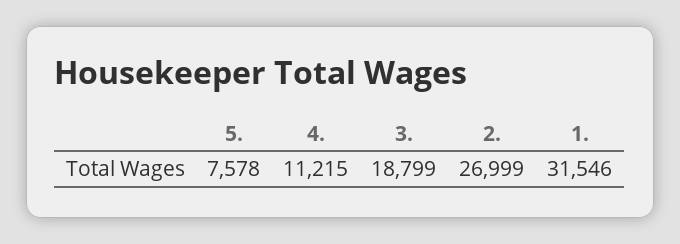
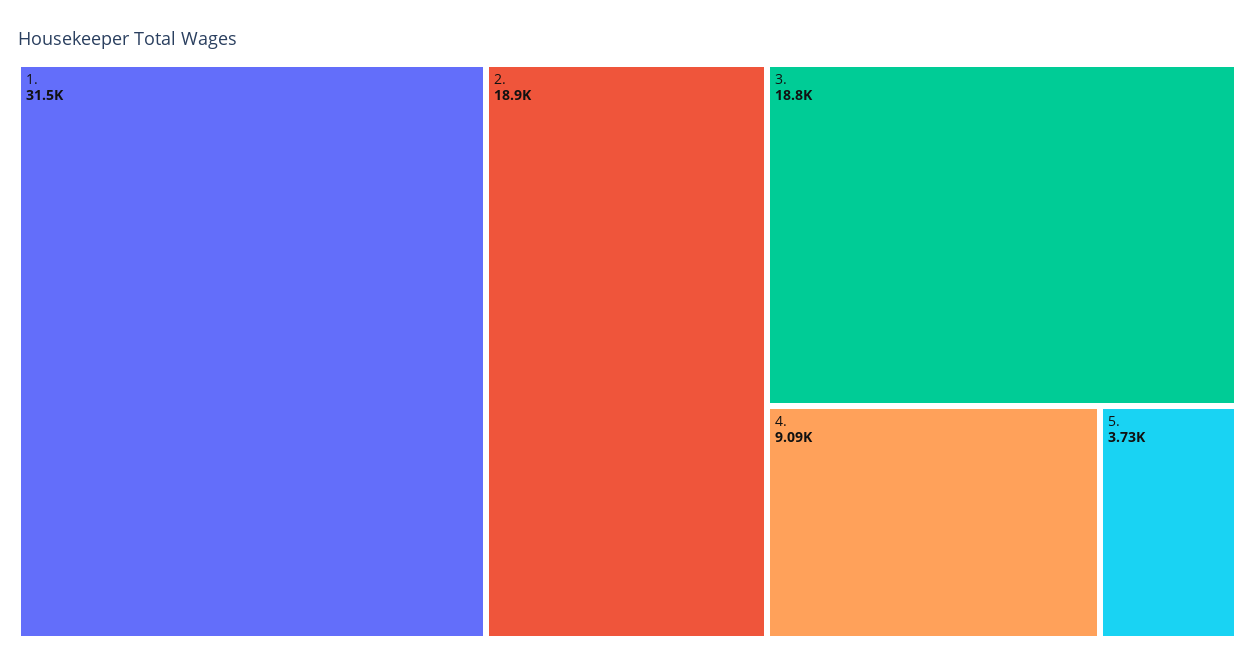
  {
-   "5.": 7578,
+   "5.": 3730,
-   "4.": 11215,
+   "4.": 9090,
    "3.": 18799,
-   "2.": 26999,
+   "2.": 18900,
    "1.": 31546
  }

